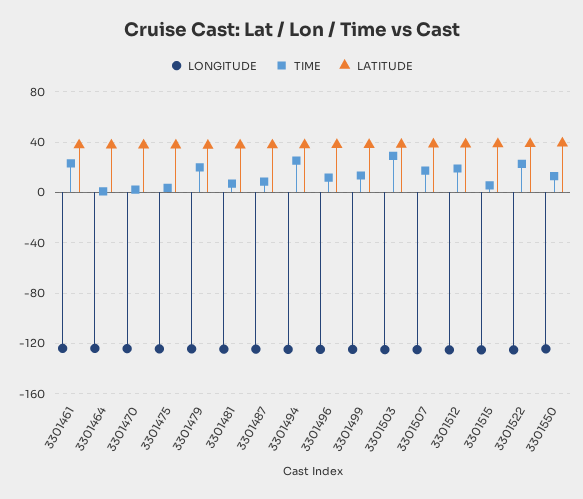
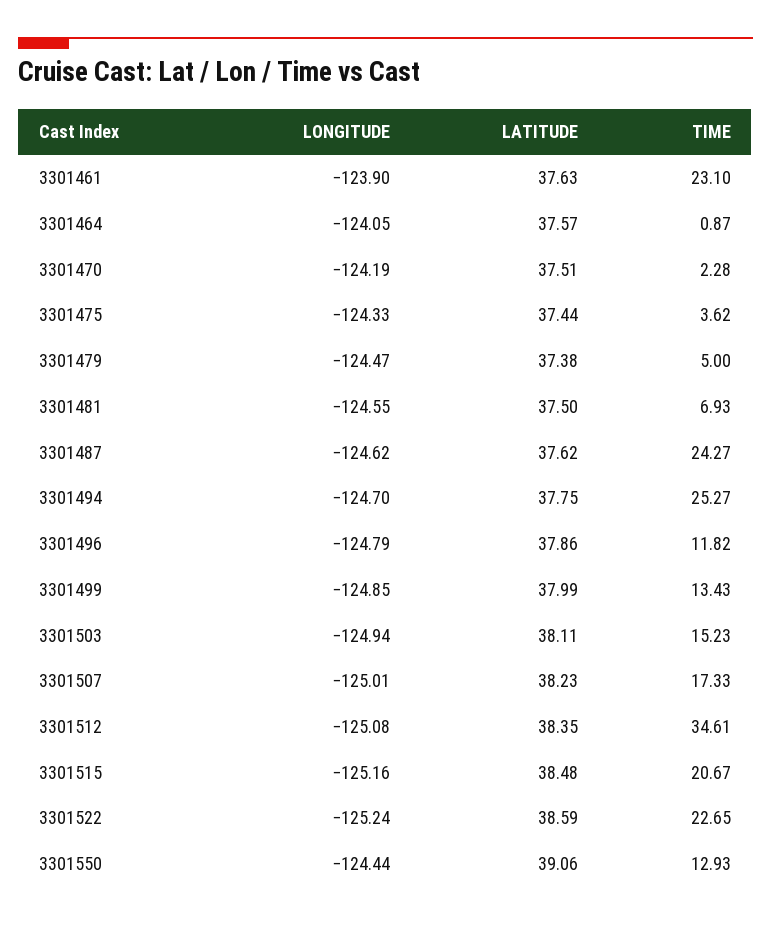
  {
    "LONGITUDE": {
      "3301461": -123.9,
      "3301464": -124.05,
      "3301470": -124.19,
      "3301475": -124.33,
      "3301479": -124.47,
      "3301481": -124.55,
      "3301487": -124.62,
      "3301494": -124.7,
      "3301496": -124.79,
      "3301499": -124.85,
      "3301503": -124.94,
      "3301507": -125.01,
      "3301512": -125.08,
      "3301515": -125.16,
      "3301522": -125.24,
      "3301550": -124.44
    },
    "TIME": {
      "3301461": 23.1,
      "3301464": 0.87,
      "3301470": 2.28,
      "3301475": 3.62,
-     "3301479": 20,
+     "3301479": 5,
      "3301481": 6.93,
-     "3301487": 10,
+     "3301487": 24.27,
      "3301494": 25.27,
      "3301496": 11.82,
      "3301499": 13.43,
-     "3301503": 30,
+     "3301503": 15.23,
      "3301507": 17.33,
-     "3301512": 20,
+     "3301512": 34.61,
-     "3301515": 5,
+     "3301515": 20.67,
      "3301522": 22.65,
      "3301550": 12.93
    },
    "LATITUDE": {
      "3301461": 37.63,
      "3301464": 37.57,
      "3301470": 37.51,
      "3301475": 37.44,
      "3301479": 37.38,
      "3301481": 37.5,
      "3301487": 37.62,
      "3301494": 37.75,
      "3301496": 37.86,
      "3301499": 37.99,
      "3301503": 38.11,
      "3301507": 38.23,
      "3301512": 38.35,
      "3301515": 38.48,
      "3301522": 38.59,
      "3301550": 39.06
    }
  }

